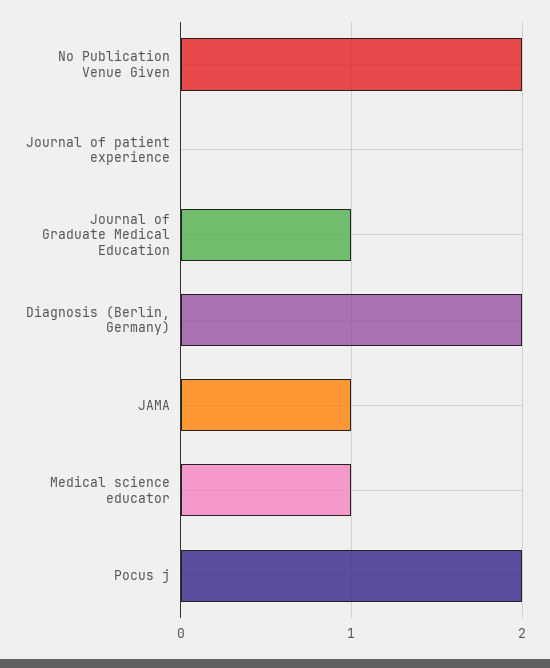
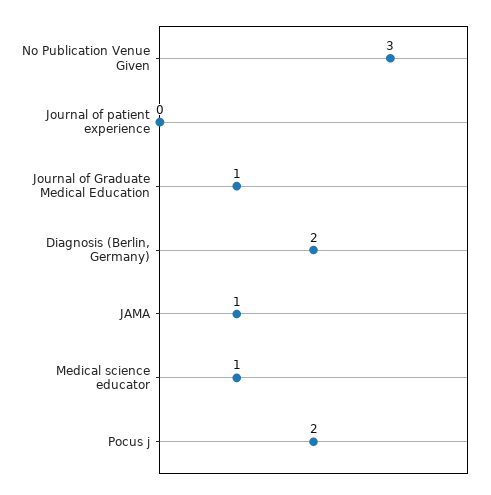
  {
-   "No Publication Venue Given": 2,
+   "No Publication Venue Given": 3,
    "Journal of patient experience": 0,
    "Journal of Graduate Medical Education": 1,
    "Diagnosis (Berlin, Germany)": 2,
    "JAMA": 1,
    "Medical science educator": 1,
    "Pocus j": 2
  }

